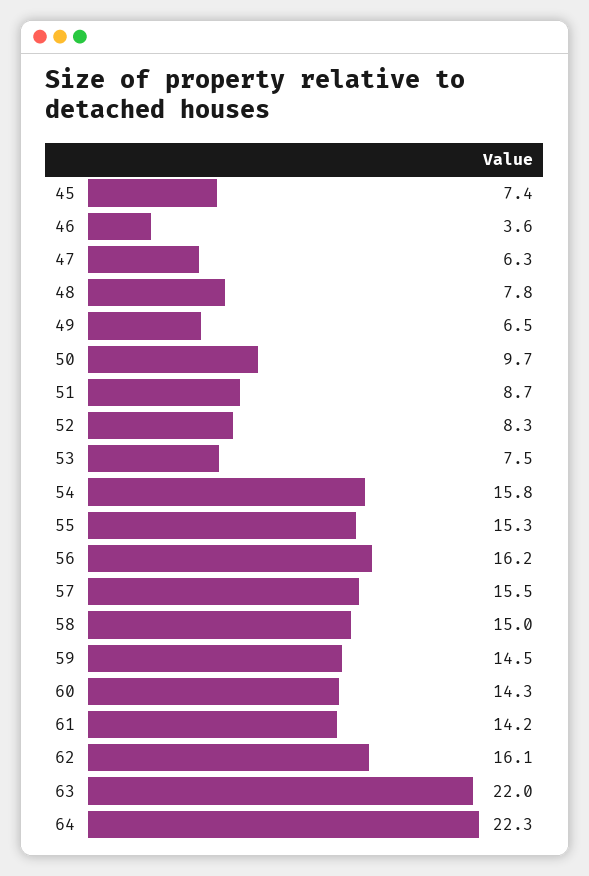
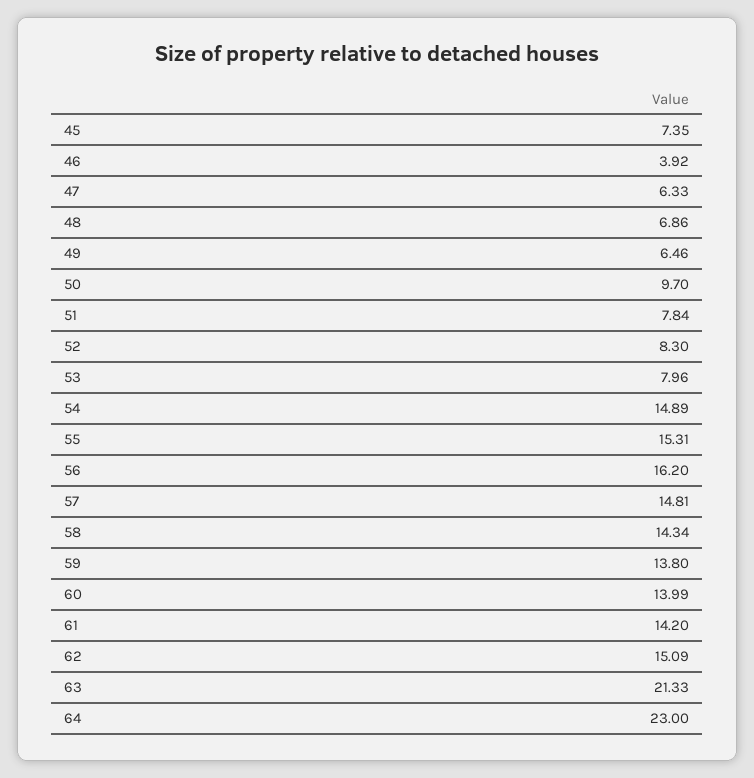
  {
    "45": 7.35,
-   "46": 3.6,
+   "46": 3.92,
    "47": 6.33,
-   "48": 7.8,
+   "48": 6.86,
    "49": 6.46,
    "50": 9.7,
-   "51": 8.7,
+   "51": 7.84,
    "52": 8.3,
-   "53": 7.5,
+   "53": 7.96,
-   "54": 15.8,
+   "54": 14.89,
    "55": 15.31,
    "56": 16.2,
-   "57": 15.5,
+   "57": 14.81,
-   "58": 15,
+   "58": 14.34,
-   "59": 14.5,
+   "59": 13.8,
-   "60": 14.3,
+   "60": 13.99,
    "61": 14.2,
-   "62": 16.1,
+   "62": 15.09,
-   "63": 22,
+   "63": 21.33,
-   "64": 22.3
+   "64": 23
  }

